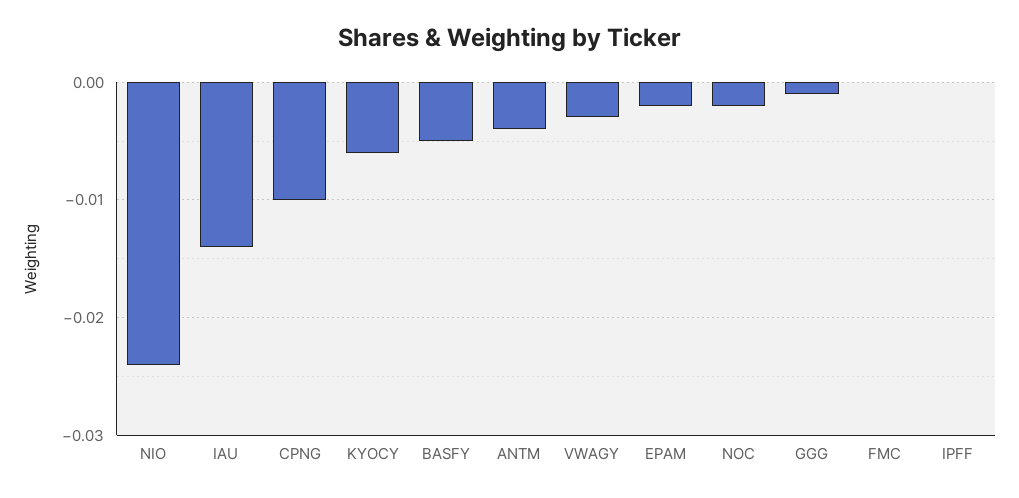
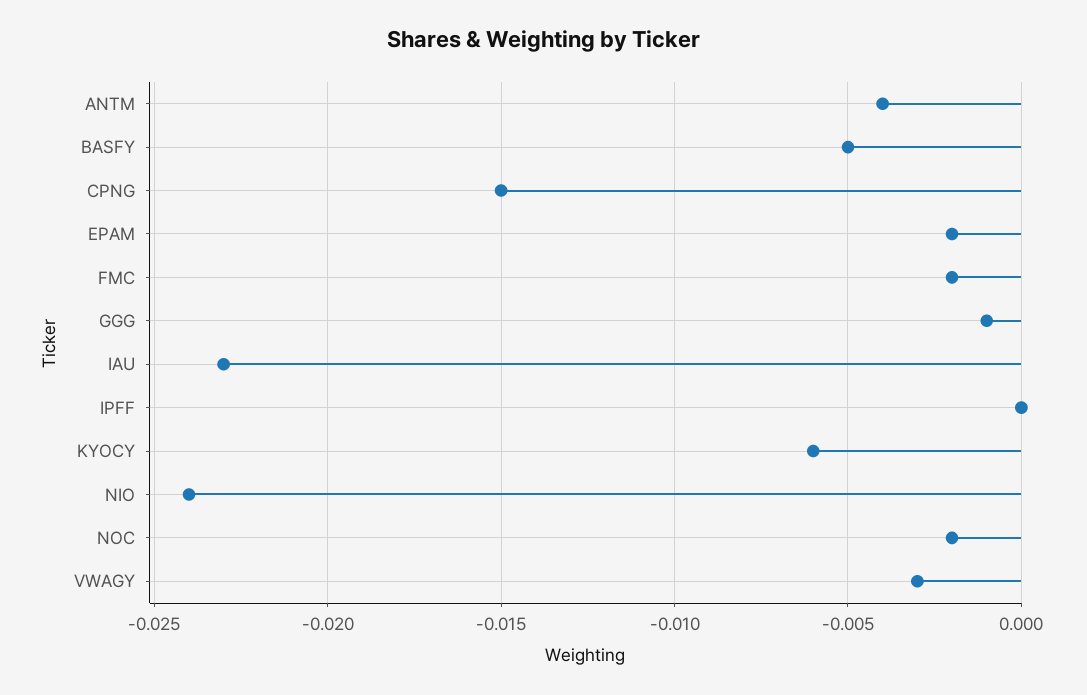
  {
    "NIO": -0.024,
-   "IAU": -0.014,
+   "IAU": -0.023,
-   "CPNG": -0.01,
+   "CPNG": -0.015,
    "KYOCY": -0.006,
    "BASFY": -0.005,
    "ANTM": -0.004,
    "VWAGY": -0.003,
    "EPAM": -0.002,
    "NOC": -0.002,
    "GGG": -0.001,
-   "FMC": 0,
+   "FMC": -0.002,
    "IPFF": 0
  }

